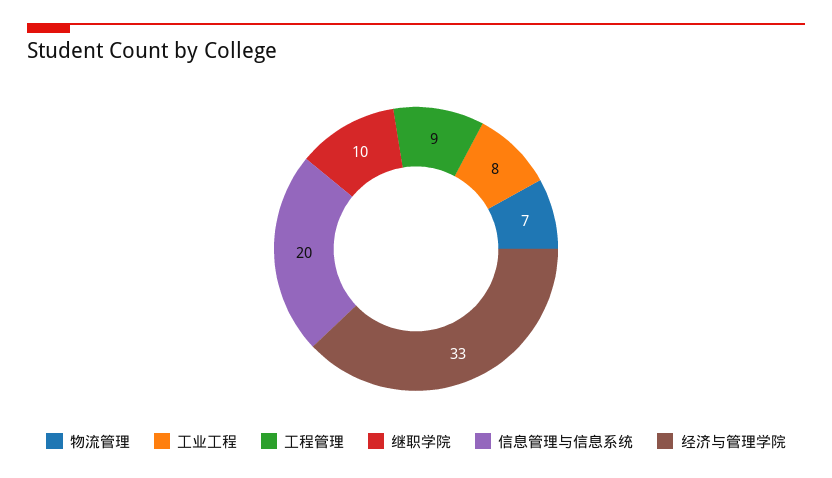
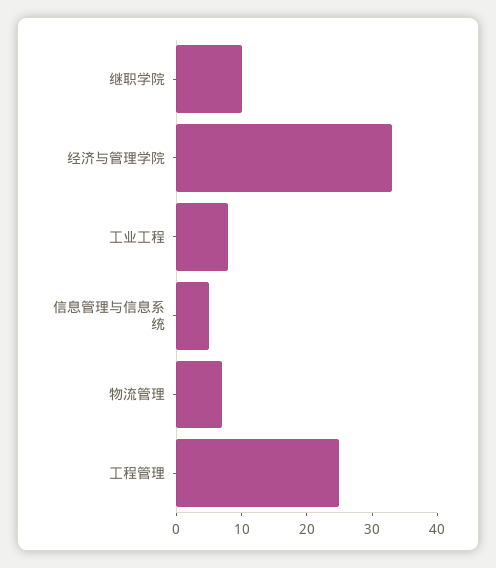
  {
    "物流管理": 7,
    "工业工程": 8,
-   "工程管理": 9,
+   "工程管理": 25,
    "继职学院": 10,
-   "信息管理与信息系统": 20,
+   "信息管理与信息系统": 5,
    "经济与管理学院": 33
  }

